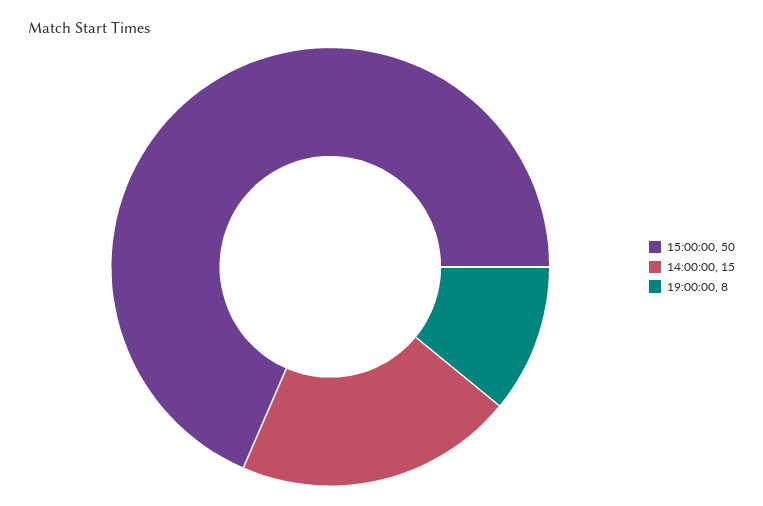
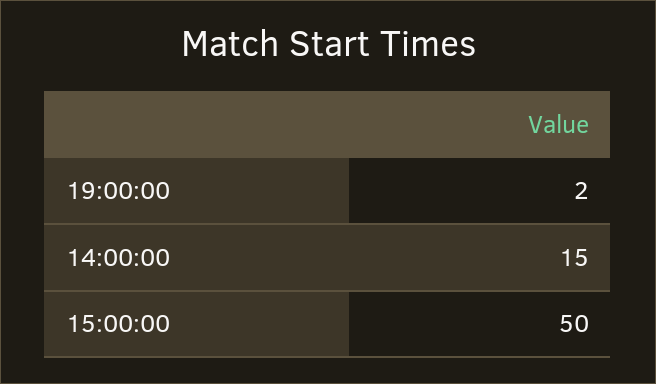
  {
    "15:00:00": 50,
    "14:00:00": 15,
-   "19:00:00": 8
+   "19:00:00": 2
  }

